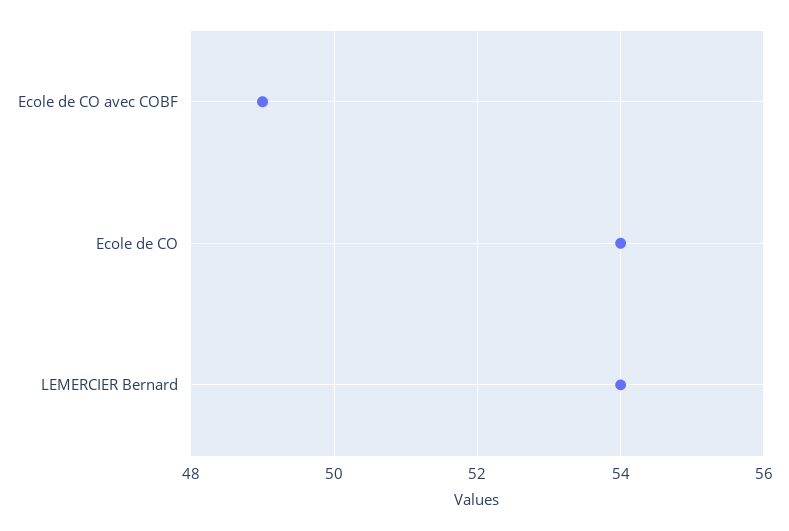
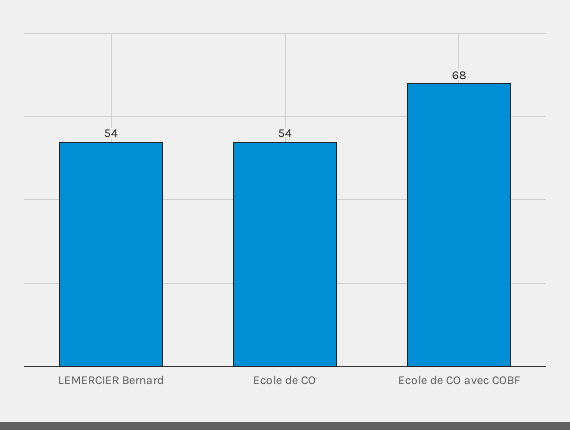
  {
-   "Ecole de CO avec COBF": 49,
+   "Ecole de CO avec COBF": 68,
    "Ecole de CO": 54,
    "LEMERCIER Bernard": 54
  }

